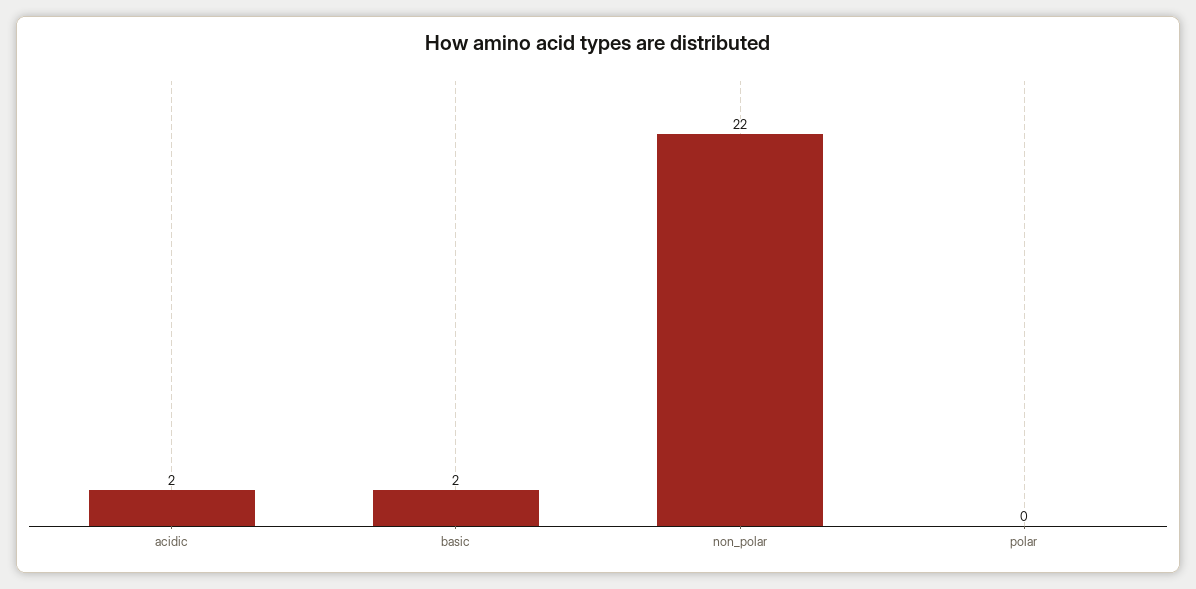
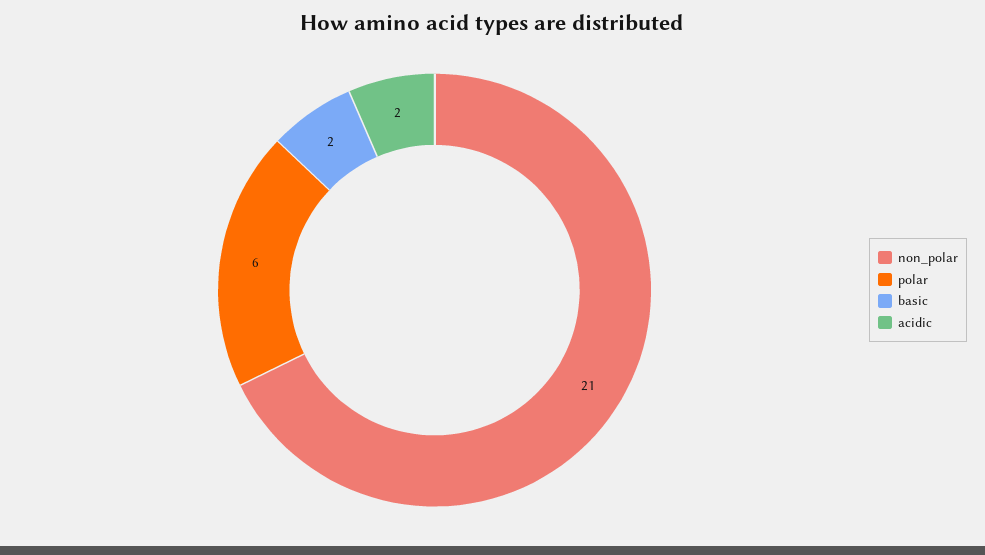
  {
    "acidic": 2,
    "basic": 2,
-   "non_polar": 22,
+   "non_polar": 21,
-   "polar": 0
+   "polar": 6
  }

